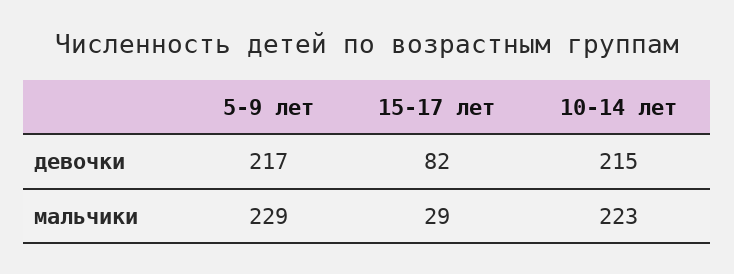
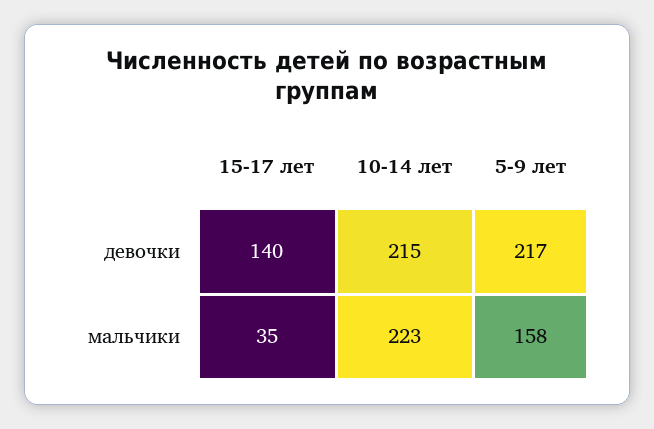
  {
    "5-9 лет": {
      "девочки": 217,
-     "мальчики": 229
+     "мальчики": 158
    },
    "15-17 лет": {
-     "девочки": 82,
+     "девочки": 140,
-     "мальчики": 29
+     "мальчики": 35
    },
    "10-14 лет": {
      "девочки": 215,
      "мальчики": 223
    }
  }

